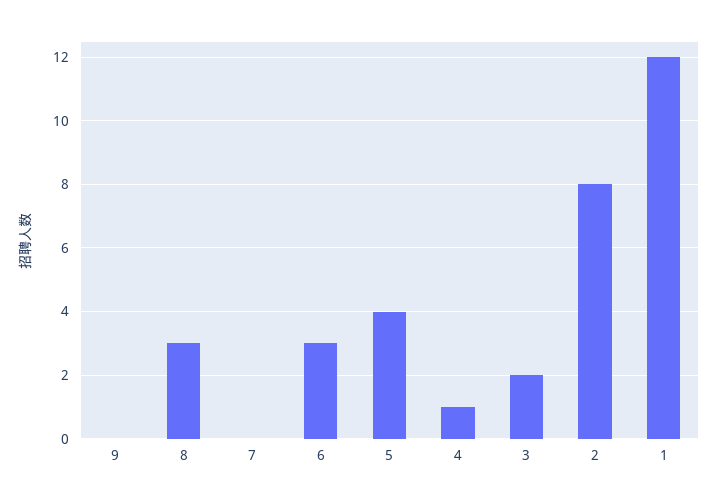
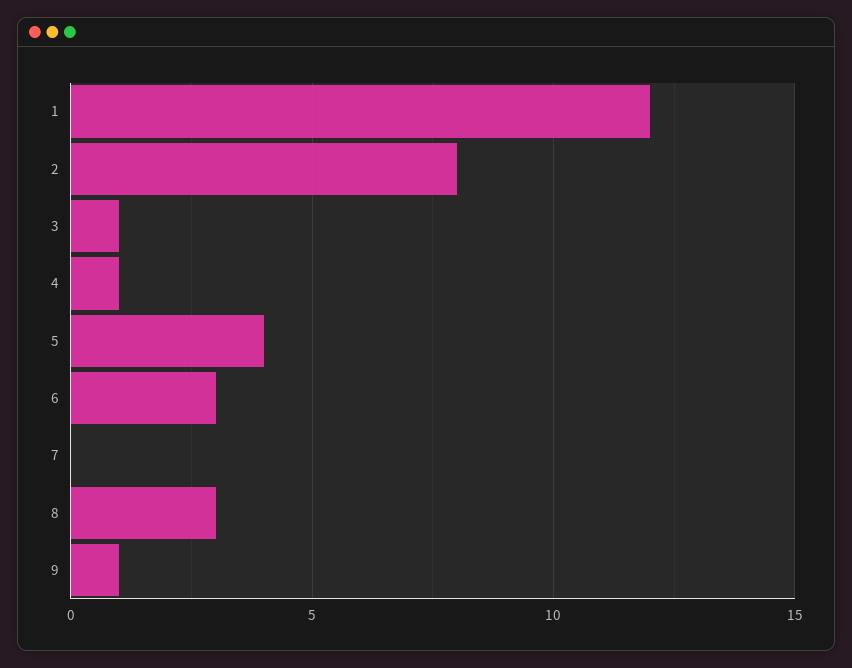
  {
-   "9": 0,
+   "9": 1,
    "8": 3,
    "7": 0,
    "6": 3,
    "5": 4,
    "4": 1,
-   "3": 2,
+   "3": 1,
    "2": 8,
    "1": 12
  }

